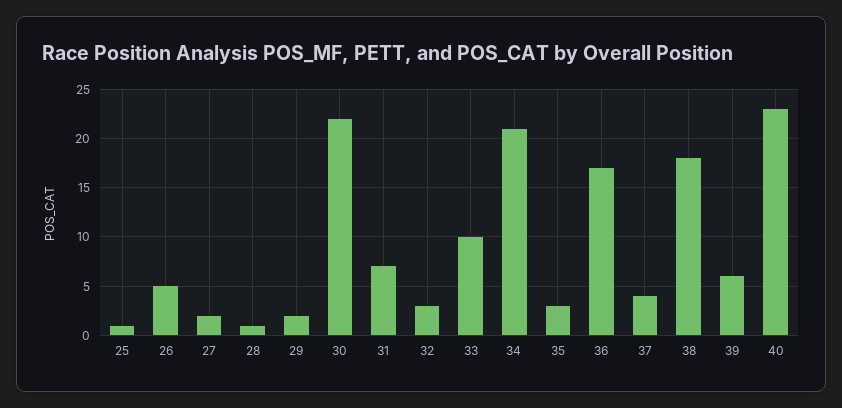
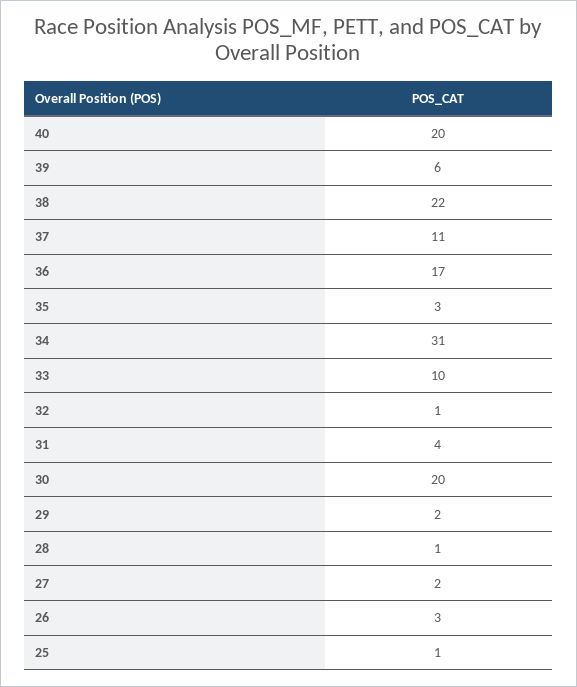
  {
    "25": 1,
-   "26": 5,
+   "26": 3,
    "27": 2,
    "28": 1,
    "29": 2,
-   "30": 22,
+   "30": 20,
-   "31": 7,
+   "31": 4,
-   "32": 3,
+   "32": 1,
    "33": 10,
-   "34": 21,
+   "34": 31,
    "35": 3,
    "36": 17,
-   "37": 4,
+   "37": 11,
-   "38": 18,
+   "38": 22,
    "39": 6,
-   "40": 23
+   "40": 20
  }

